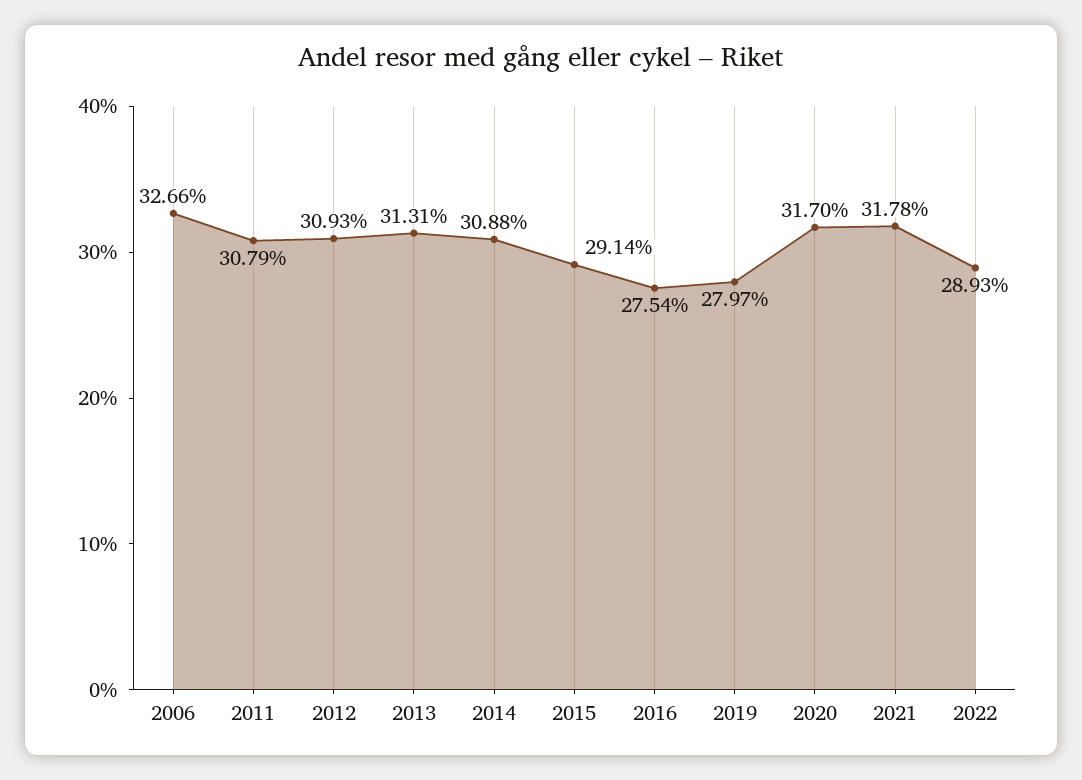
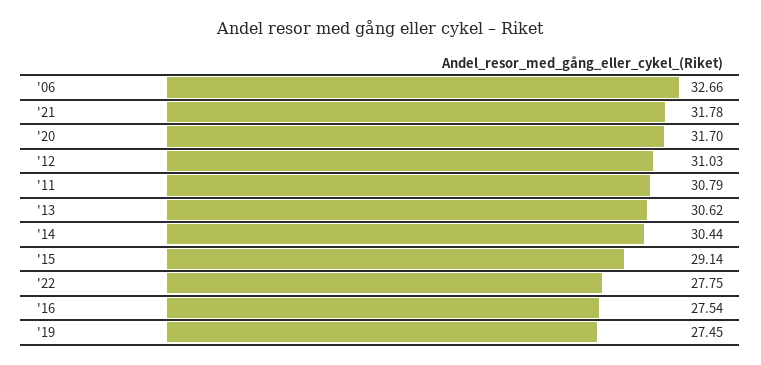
  {
    "2006": 32.66,
    "2011": 30.79,
-   "2012": 30.93,
+   "2012": 31.03,
-   "2013": 31.31,
+   "2013": 30.62,
-   "2014": 30.88,
+   "2014": 30.44,
    "2015": 29.14,
    "2016": 27.54,
-   "2019": 27.97,
+   "2019": 27.45,
    "2020": 31.7,
    "2021": 31.78,
-   "2022": 28.93
+   "2022": 27.75
  }

